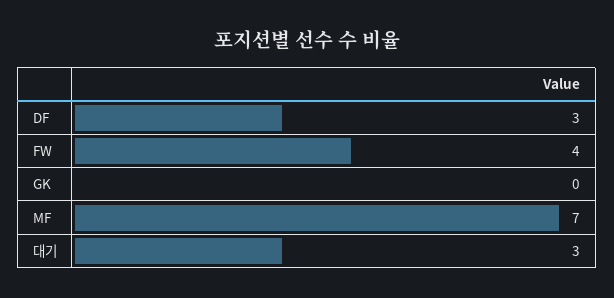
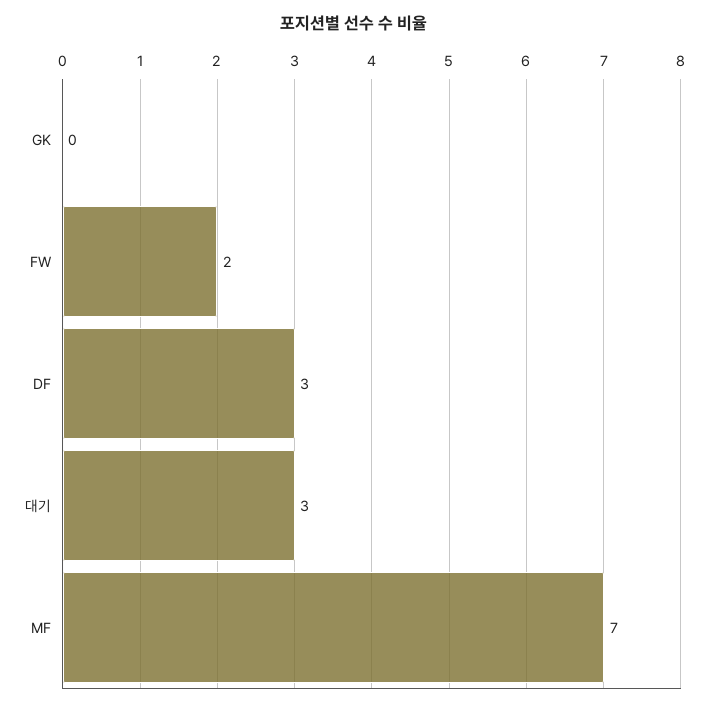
  {
    "DF": 3,
-   "FW": 4,
+   "FW": 2,
    "GK": 0,
    "MF": 7,
    "대기": 3
  }

